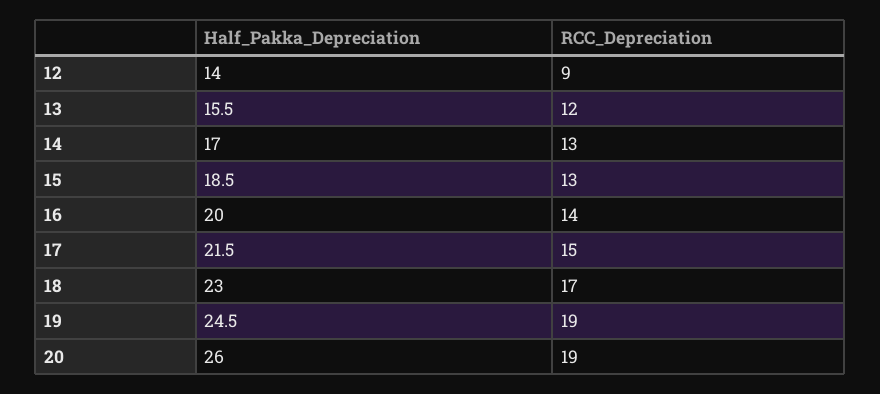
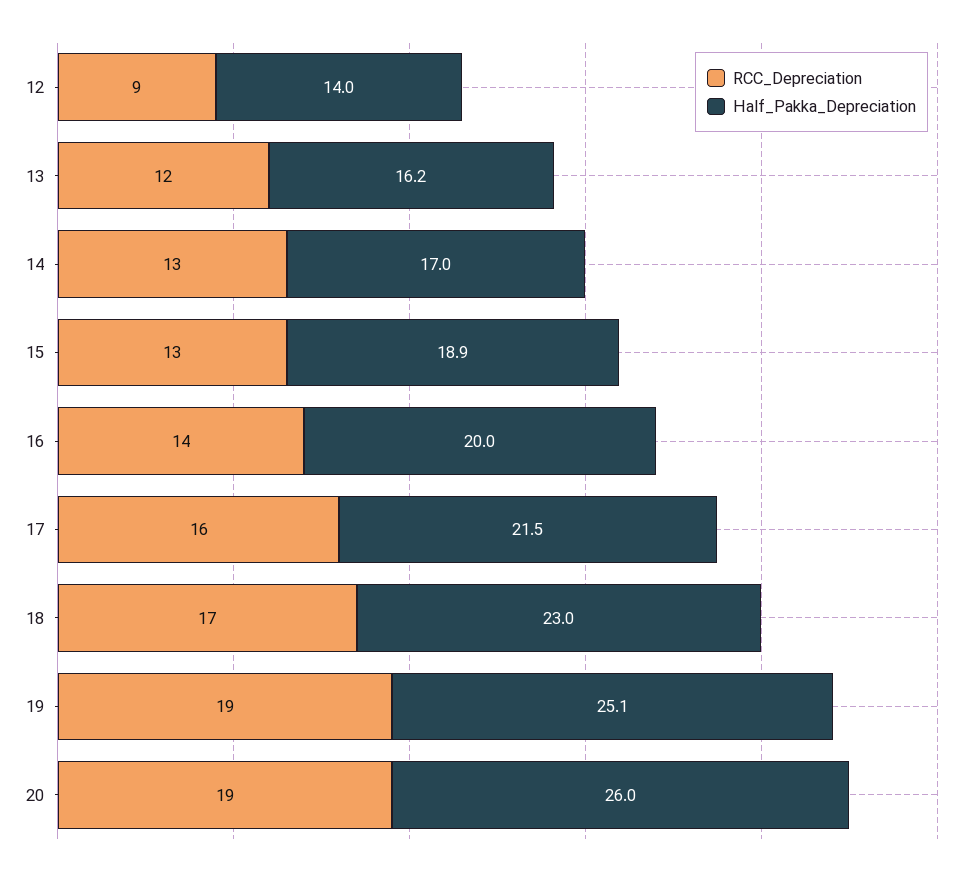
  {
    "Half_Pakka_Depreciation": {
      "12": 14,
-     "13": 15.5,
+     "13": 16.2,
      "14": 17,
-     "15": 18.5,
+     "15": 18.9,
      "16": 20,
      "17": 21.5,
      "18": 23,
-     "19": 24.5,
+     "19": 25.1,
      "20": 26
    },
    "RCC_Depreciation": {
      "12": 9,
      "13": 12,
      "14": 13,
      "15": 13,
      "16": 14,
-     "17": 15,
+     "17": 16,
      "18": 17,
      "19": 19,
      "20": 19
    }
  }

